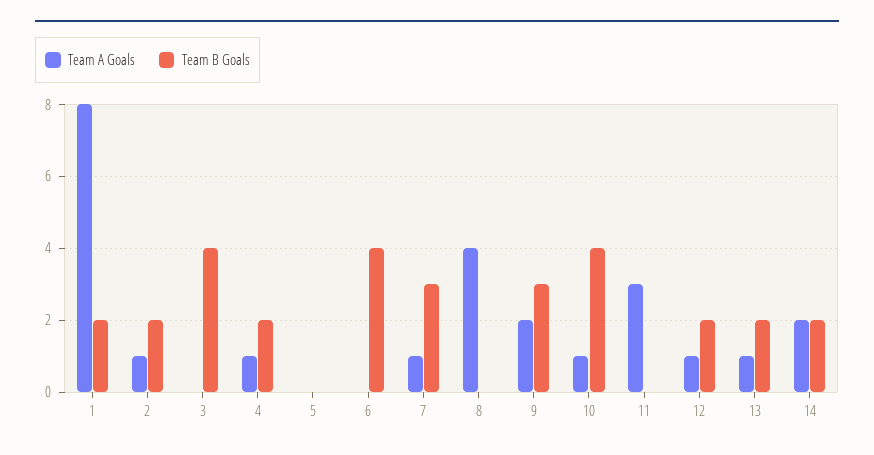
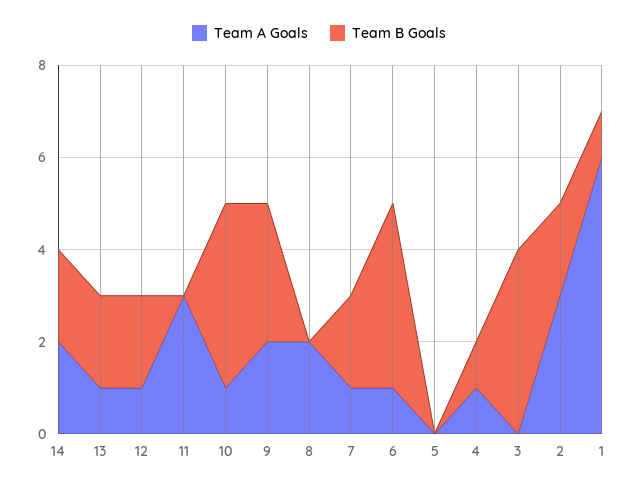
  {
    "Team A Goals": {
-     "1": 8,
+     "1": 6,
-     "2": 1,
+     "2": 3,
      "3": 0,
      "4": 1,
      "5": 0,
-     "6": 0,
+     "6": 1,
      "7": 1,
-     "8": 4,
+     "8": 2,
      "9": 2,
      "10": 1,
      "11": 3,
      "12": 1,
      "13": 1,
      "14": 2
    },
    "Team B Goals": {
-     "1": 2,
+     "1": 1,
      "2": 2,
      "3": 4,
-     "4": 2,
+     "4": 1,
      "5": 0,
      "6": 4,
-     "7": 3,
+     "7": 2,
      "8": 0,
      "9": 3,
      "10": 4,
      "11": 0,
      "12": 2,
      "13": 2,
      "14": 2
    }
  }

